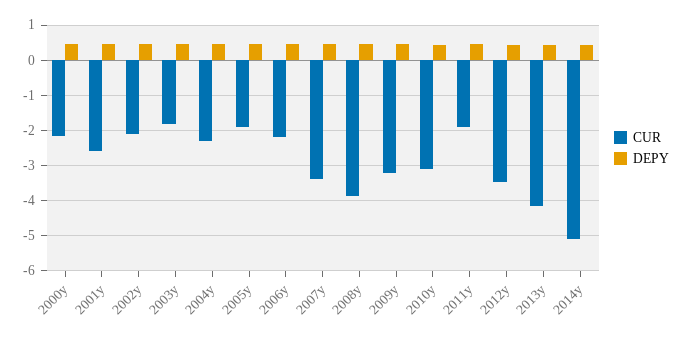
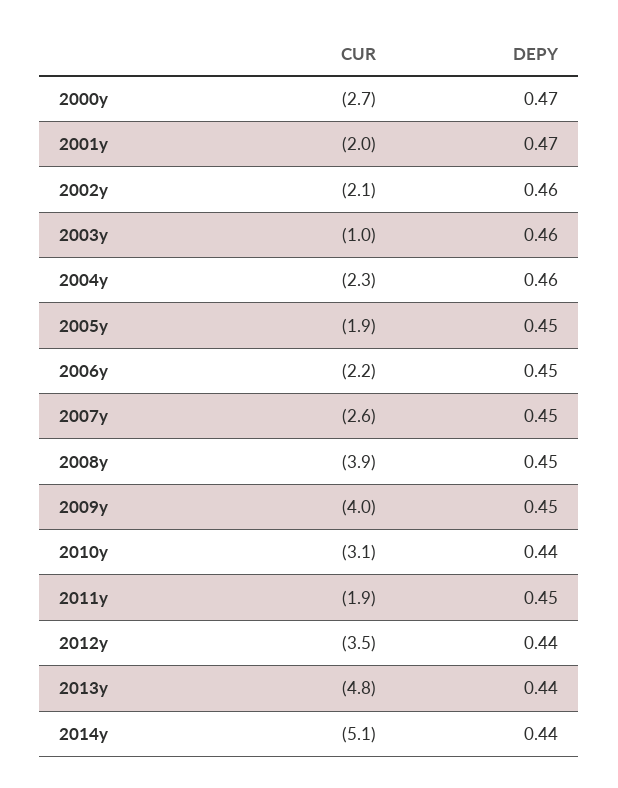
  {
    "CUR": {
-     "2000y": -2.2,
+     "2000y": -2.7,
-     "2001y": -2.6,
+     "2001y": -2,
      "2002y": -2.1,
-     "2003y": -1.8,
+     "2003y": -1,
      "2004y": -2.3,
      "2005y": -1.9,
      "2006y": -2.2,
-     "2007y": -3.4,
+     "2007y": -2.6,
      "2008y": -3.9,
-     "2009y": -3.2,
+     "2009y": -4,
      "2010y": -3.1,
      "2011y": -1.9,
      "2012y": -3.5,
-     "2013y": -4.2,
+     "2013y": -4.8,
      "2014y": -5.1
    },
    "DEPY": {
      "2000y": 0.47,
      "2001y": 0.47,
      "2002y": 0.46,
      "2003y": 0.46,
      "2004y": 0.46,
      "2005y": 0.45,
      "2006y": 0.45,
      "2007y": 0.45,
      "2008y": 0.45,
      "2009y": 0.45,
      "2010y": 0.44,
      "2011y": 0.45,
      "2012y": 0.44,
      "2013y": 0.44,
      "2014y": 0.44
    }
  }

